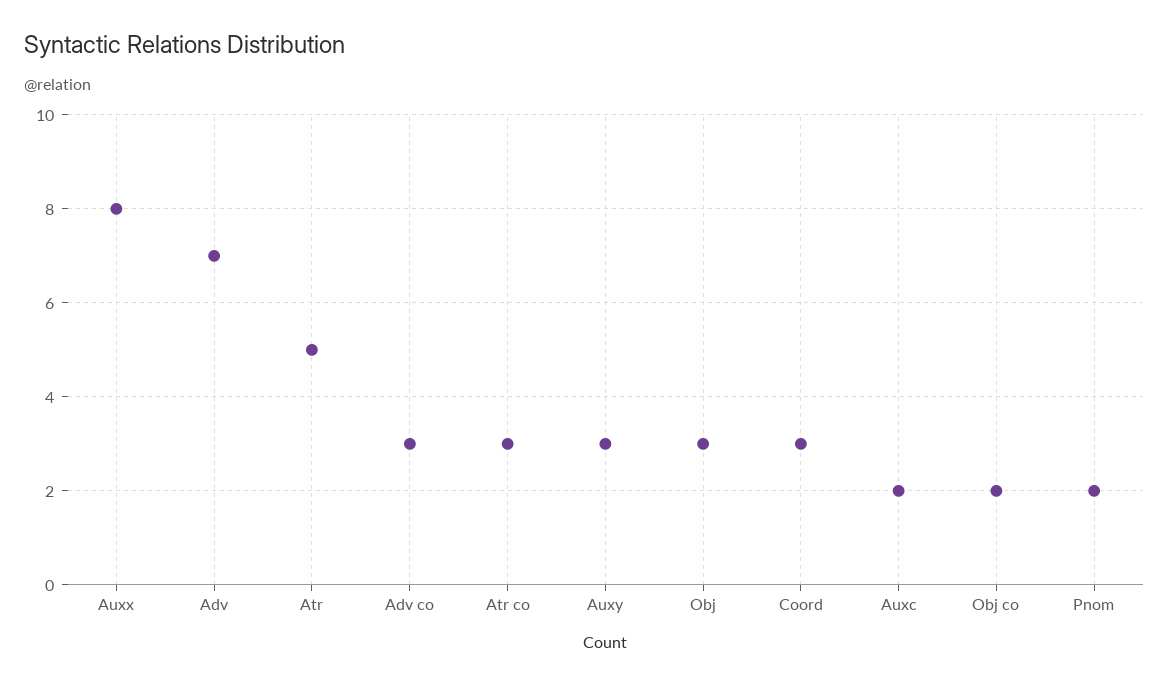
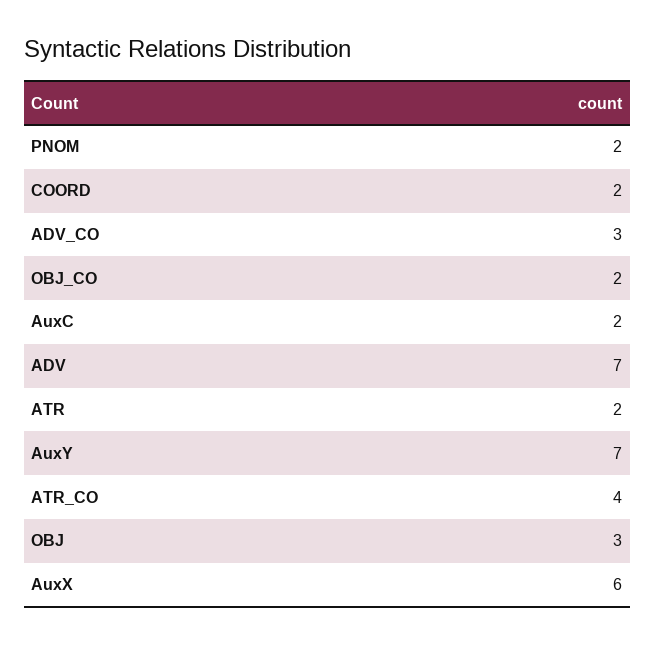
  {
-   "Auxx": 8,
+   "Auxx": 6,
    "Adv": 7,
-   "Atr": 5,
+   "Atr": 2,
    "Adv co": 3,
-   "Atr co": 3,
+   "Atr co": 4,
-   "Auxy": 3,
+   "Auxy": 7,
    "Obj": 3,
-   "Coord": 3,
+   "Coord": 2,
    "Auxc": 2,
    "Obj co": 2,
    "Pnom": 2
  }

